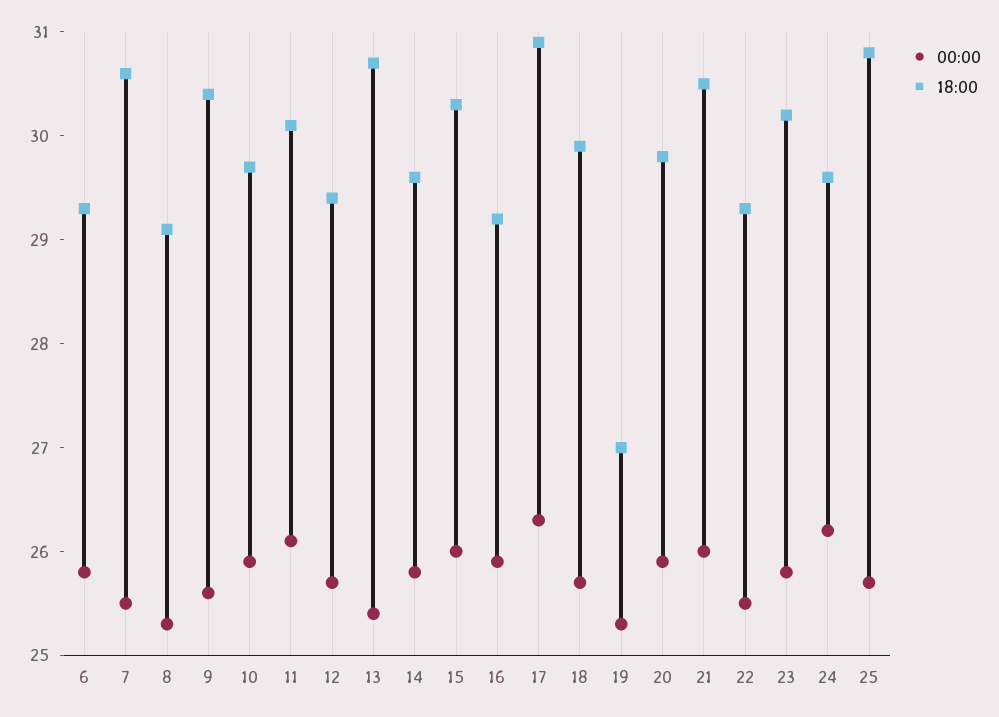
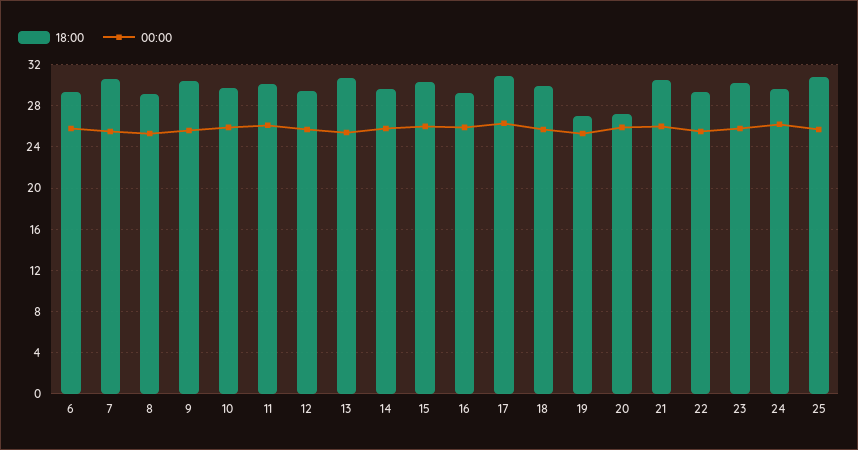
  {
    "00:00": {
      "6": 25.8,
      "7": 25.5,
      "8": 25.3,
      "9": 25.6,
      "10": 25.9,
      "11": 26.1,
      "12": 25.7,
      "13": 25.4,
      "14": 25.8,
      "15": 26,
      "16": 25.9,
      "17": 26.3,
      "18": 25.7,
      "19": 25.3,
      "20": 25.9,
      "21": 26,
      "22": 25.5,
      "23": 25.8,
      "24": 26.2,
      "25": 25.7
    },
    "18:00": {
      "6": 29.3,
      "7": 30.6,
      "8": 29.1,
      "9": 30.4,
      "10": 29.7,
      "11": 30.1,
      "12": 29.4,
      "13": 30.7,
      "14": 29.6,
      "15": 30.3,
      "16": 29.2,
      "17": 30.9,
      "18": 29.9,
      "19": 27,
-     "20": 29.8,
+     "20": 27,
      "21": 30.5,
      "22": 29.3,
      "23": 30.2,
      "24": 29.6,
      "25": 30.8
    }
  }

